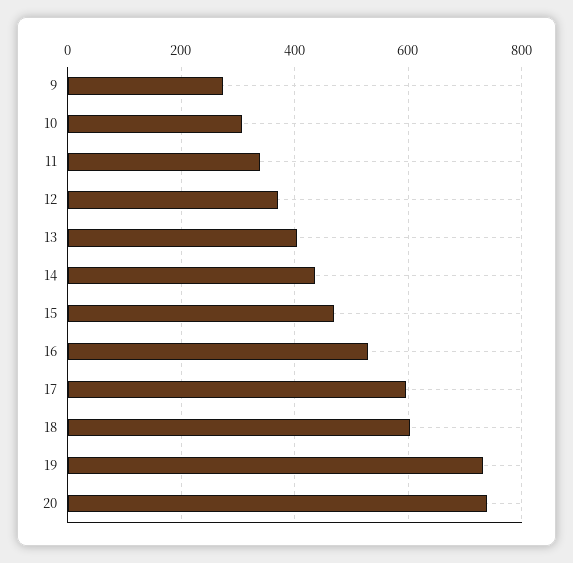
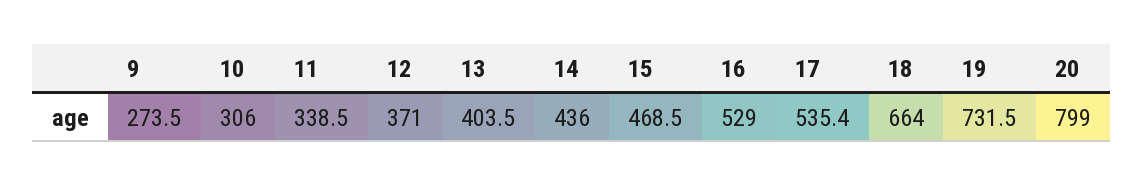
  {
    "9": 273.5,
    "10": 306,
    "11": 338.5,
    "12": 371,
    "13": 403.5,
    "14": 436,
    "15": 468.5,
    "16": 529,
-   "17": 600,
+   "17": 535.4,
-   "18": 600,
+   "18": 664,
    "19": 731.5,
-   "20": 740
+   "20": 799
  }

